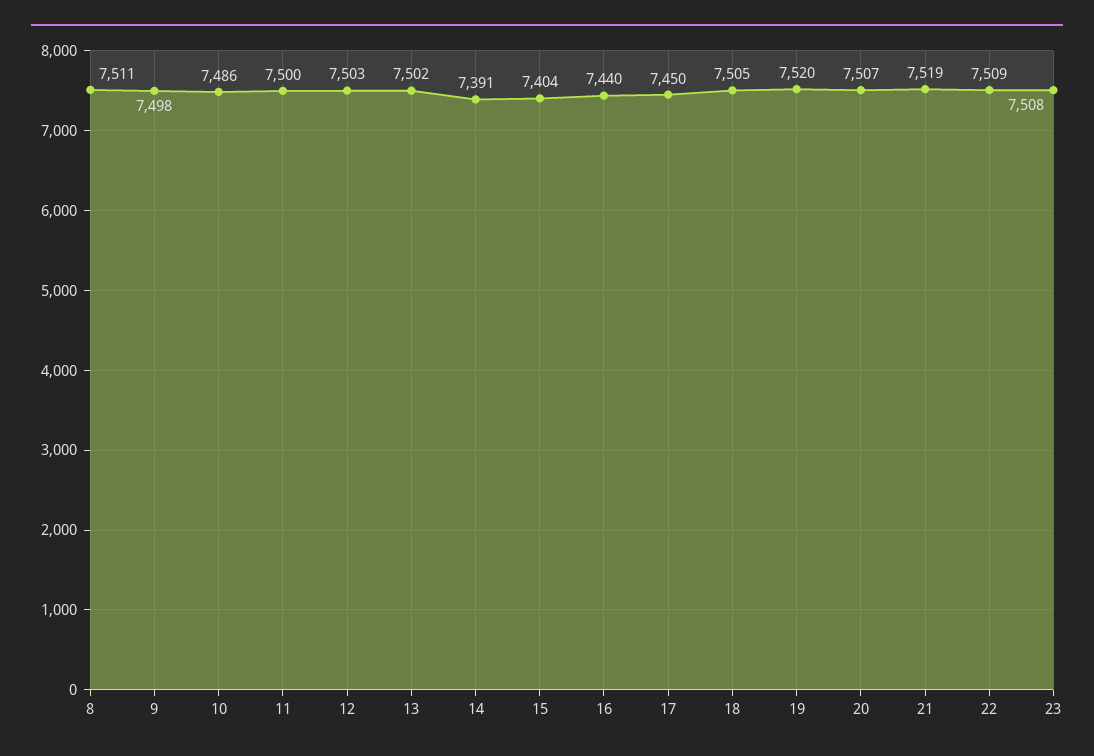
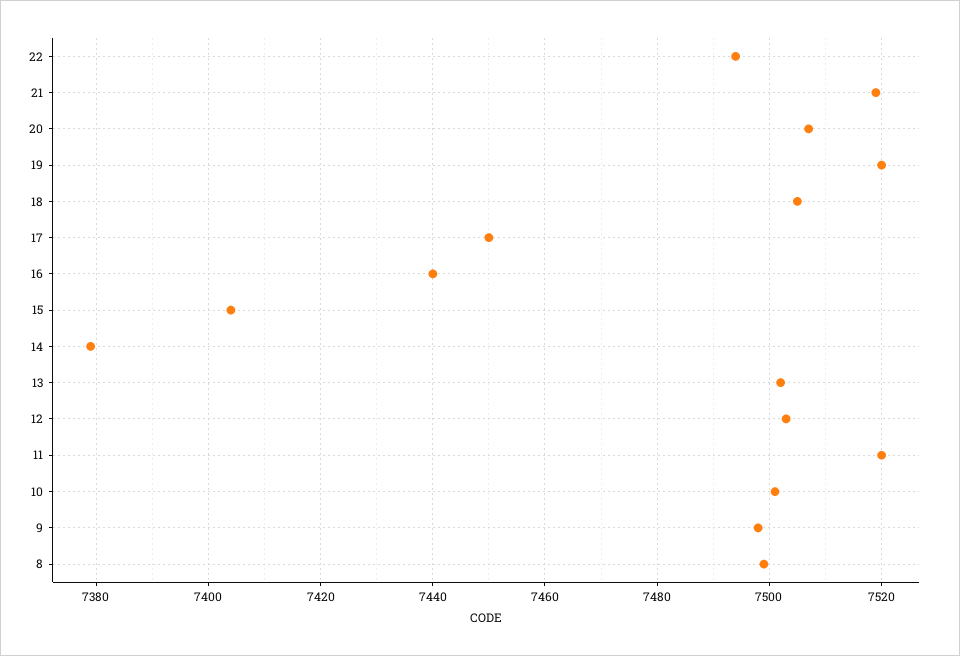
  {
-   "8": 7511,
+   "8": 7500,
    "9": 7498,
-   "10": 7486,
+   "10": 7500,
-   "11": 7500,
+   "11": 7520,
    "12": 7503,
    "13": 7502,
-   "14": 7391,
+   "14": 7380,
    "15": 7404,
    "16": 7440,
    "17": 7450,
    "18": 7505,
    "19": 7520,
    "20": 7507,
    "21": 7519,
-   "22": 7509,
+   "22": 7495
-   "23": 7508
  }

